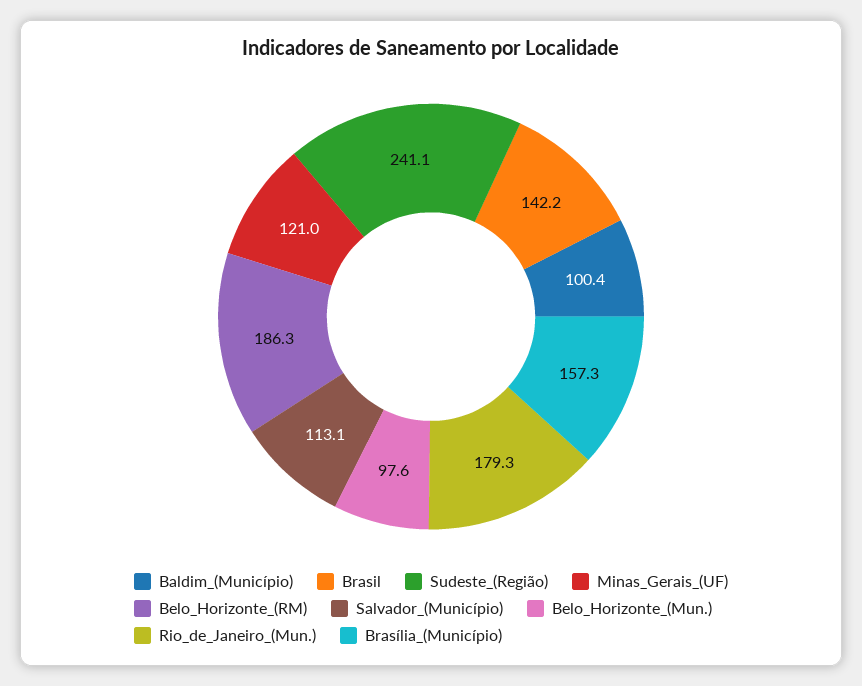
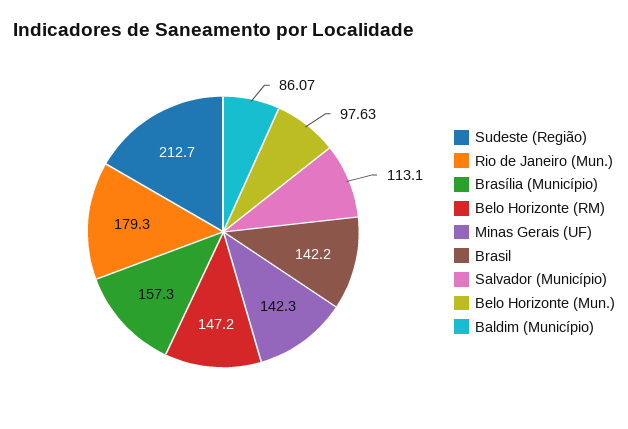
  {
-   "Baldim_(Município)": 100.4,
+   "Baldim_(Município)": 86.07,
    "Brasil": 142.2,
-   "Sudeste_(Região)": 241.1,
+   "Sudeste_(Região)": 212.7,
-   "Minas_Gerais_(UF)": 121,
+   "Minas_Gerais_(UF)": 142.3,
-   "Belo_Horizonte_(RM)": 186.3,
+   "Belo_Horizonte_(RM)": 147.2,
    "Salvador_(Município)": 113.1,
    "Belo_Horizonte_(Mun.)": 97.63,
    "Rio_de_Janeiro_(Mun.)": 179.3,
    "Brasília_(Município)": 157.3
  }

